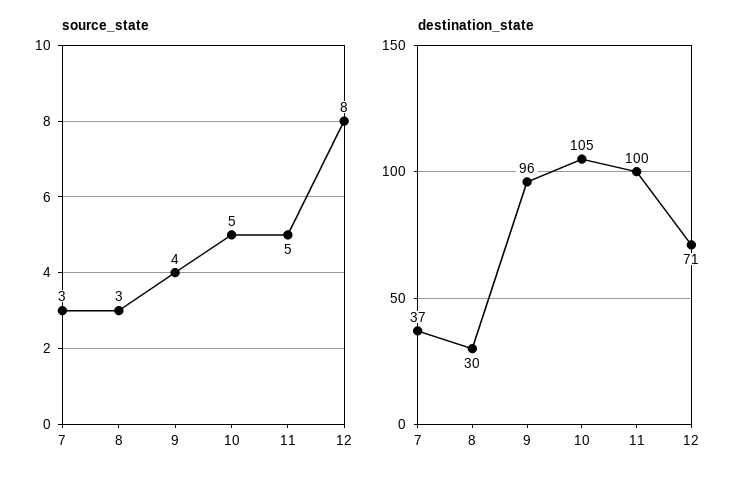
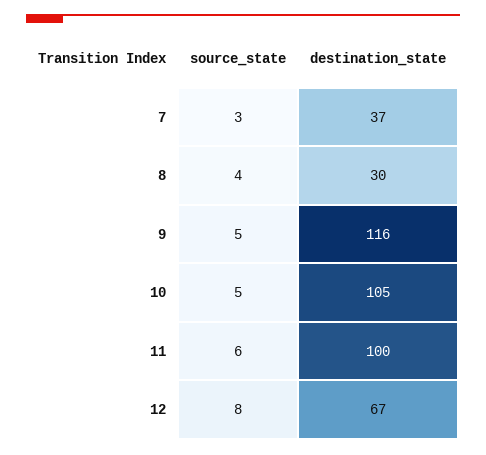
  {
    "source_state": {
      "7": 3,
-     "8": 3,
+     "8": 4,
-     "9": 4,
+     "9": 5,
      "10": 5,
-     "11": 5,
+     "11": 6,
      "12": 8
    },
    "destination_state": {
      "7": 37,
      "8": 30,
-     "9": 96,
+     "9": 116,
      "10": 105,
      "11": 100,
-     "12": 71
+     "12": 67
    }
  }

